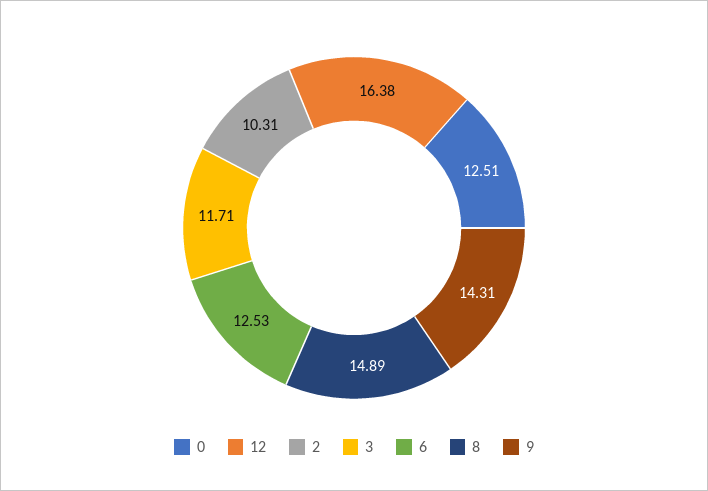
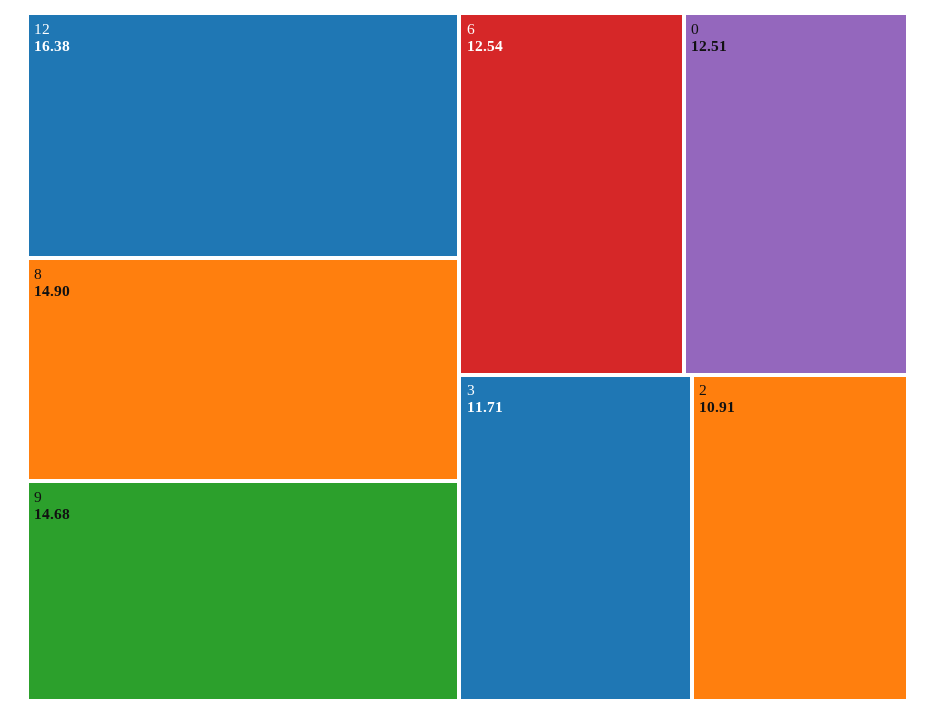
  {
    "0": 12.51,
    "12": 16.38,
-   "2": 10.31,
+   "2": 10.91,
    "3": 11.71,
-   "6": 12.53,
+   "6": 12.54,
-   "8": 14.89,
+   "8": 14.9,
-   "9": 14.31
+   "9": 14.68
  }

